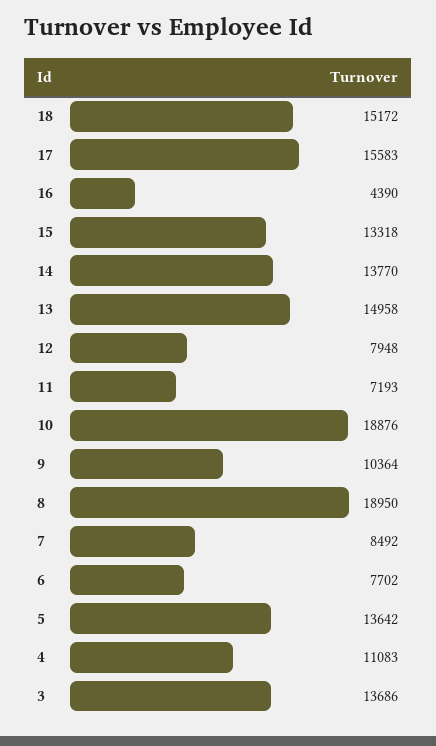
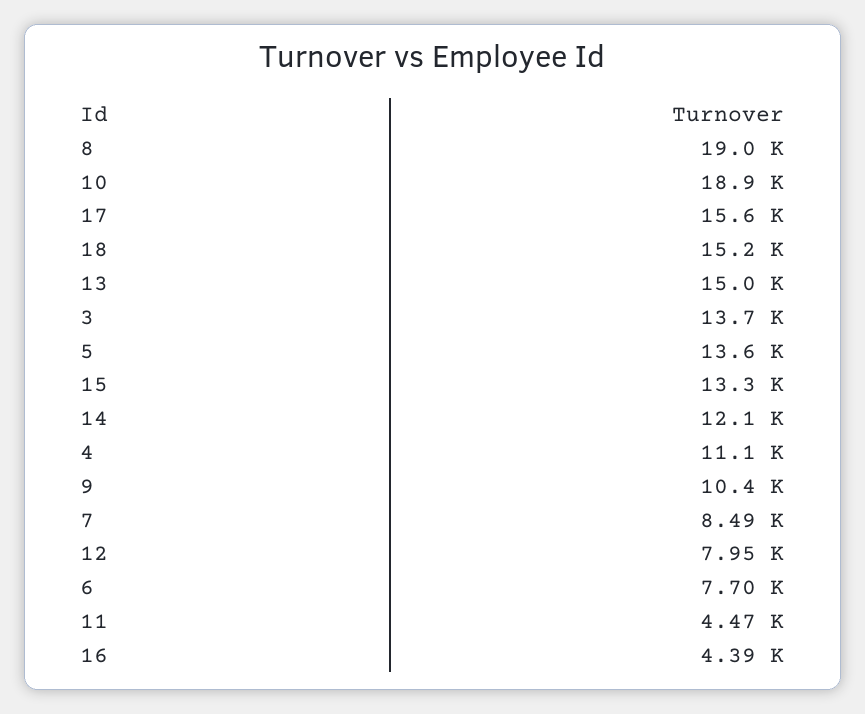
  {
    "18": 15172,
    "17": 15583,
    "16": 4390,
    "15": 13318,
-   "14": 13770,
+   "14": 12100,
    "13": 14958,
    "12": 7948,
-   "11": 7193,
+   "11": 4470,
    "10": 18876,
    "9": 10364,
    "8": 18950,
    "7": 8492,
    "6": 7702,
    "5": 13642,
    "4": 11083,
    "3": 13686
  }

